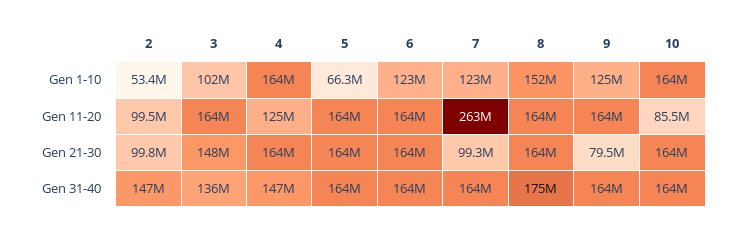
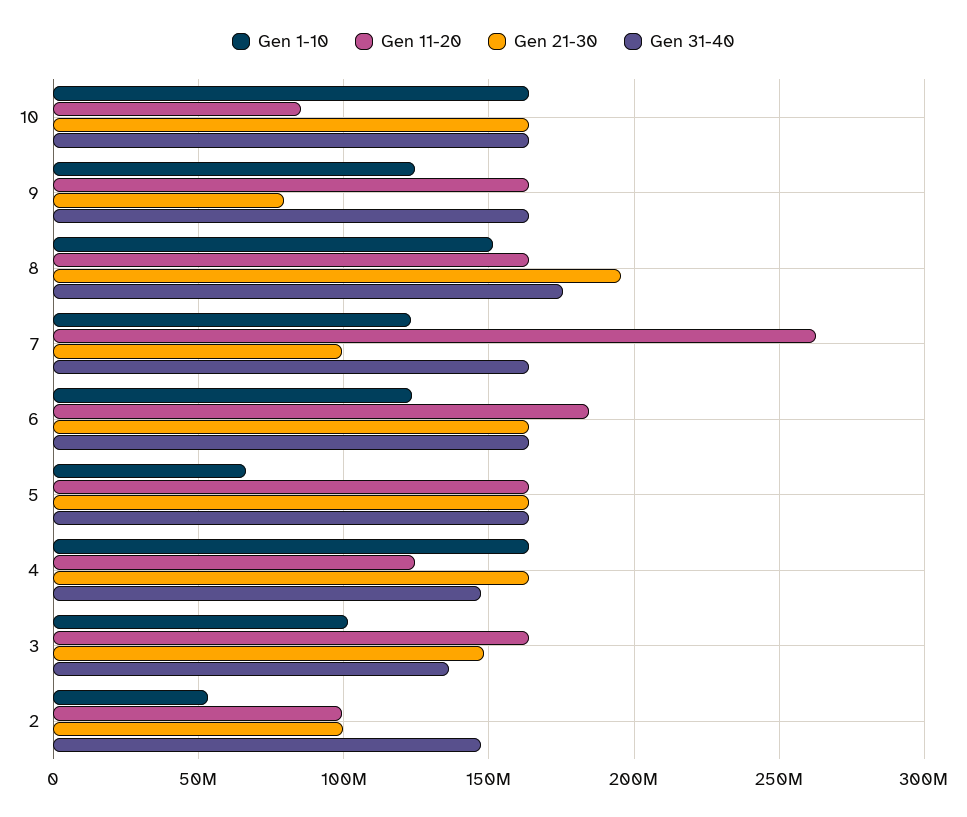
  {
    "Gen 1-10": {
      "2": 53400000,
      "3": 102000000,
      "4": 164000000,
      "5": 66300000,
      "6": 123000000,
      "7": 123000000,
      "8": 152000000,
      "9": 125000000,
      "10": 164000000
    },
    "Gen 11-20": {
      "2": 99500000,
      "3": 164000000,
      "4": 125000000,
      "5": 164000000,
-     "6": 164000000,
+     "6": 185000000,
      "7": 263000000,
      "8": 164000000,
      "9": 164000000,
      "10": 85500000
    },
    "Gen 21-30": {
      "2": 99800000,
      "3": 148000000,
      "4": 164000000,
      "5": 164000000,
      "6": 164000000,
      "7": 99300000,
-     "8": 164000000,
+     "8": 195000000,
      "9": 79500000,
      "10": 164000000
    },
    "Gen 31-40": {
      "2": 147000000,
      "3": 136000000,
      "4": 147000000,
      "5": 164000000,
      "6": 164000000,
      "7": 164000000,
      "8": 175000000,
      "9": 164000000,
      "10": 164000000
    }
  }

